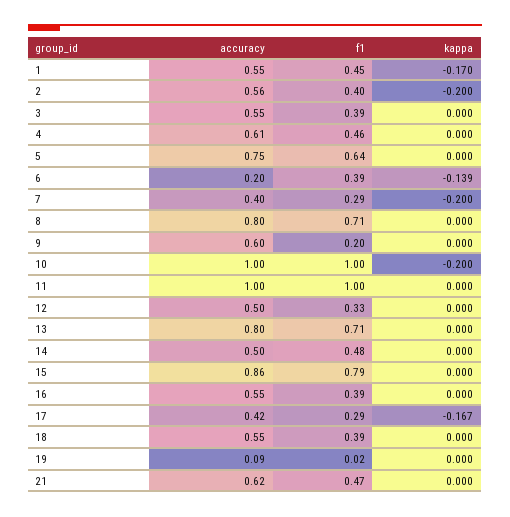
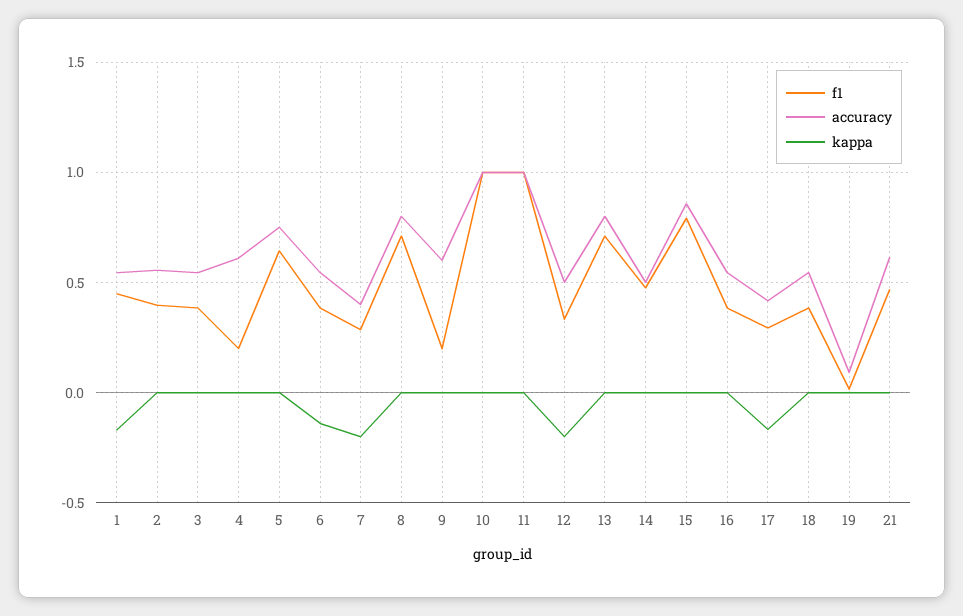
  {
    "accuracy": {
      "1": 0.55,
      "2": 0.56,
      "3": 0.55,
      "4": 0.61,
      "5": 0.75,
-     "6": 0.2,
+     "6": 0.55,
      "7": 0.4,
      "8": 0.8,
      "9": 0.6,
      "10": 1,
      "11": 1,
      "12": 0.5,
      "13": 0.8,
      "14": 0.5,
      "15": 0.86,
      "16": 0.55,
      "17": 0.42,
      "18": 0.55,
      "19": 0.09,
      "21": 0.62
    },
    "f1": {
      "1": 0.45,
      "2": 0.4,
      "3": 0.39,
-     "4": 0.46,
+     "4": 0.2,
      "5": 0.64,
      "6": 0.39,
      "7": 0.29,
      "8": 0.71,
      "9": 0.2,
      "10": 1,
      "11": 1,
      "12": 0.33,
      "13": 0.71,
      "14": 0.48,
      "15": 0.79,
      "16": 0.39,
      "17": 0.29,
      "18": 0.39,
      "19": 0.02,
      "21": 0.47
    },
    "kappa": {
      "1": -0.17,
-     "2": -0.2,
+     "2": 0,
      "3": 0,
      "4": 0,
      "5": 0,
      "6": -0.139,
      "7": -0.2,
      "8": 0,
      "9": 0,
-     "10": -0.2,
+     "10": 0,
      "11": 0,
-     "12": 0,
+     "12": -0.2,
      "13": 0,
      "14": 0,
      "15": 0,
      "16": 0,
      "17": -0.167,
      "18": 0,
      "19": 0,
      "21": 0
    }
  }

